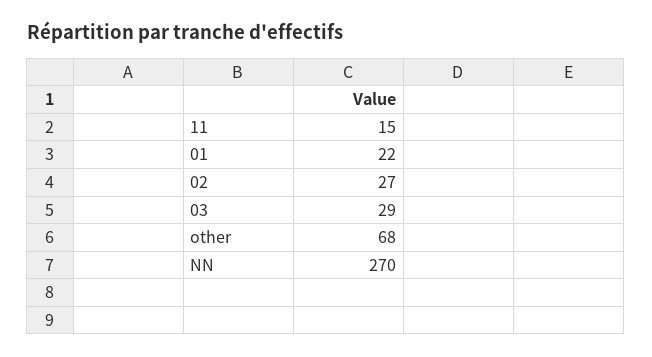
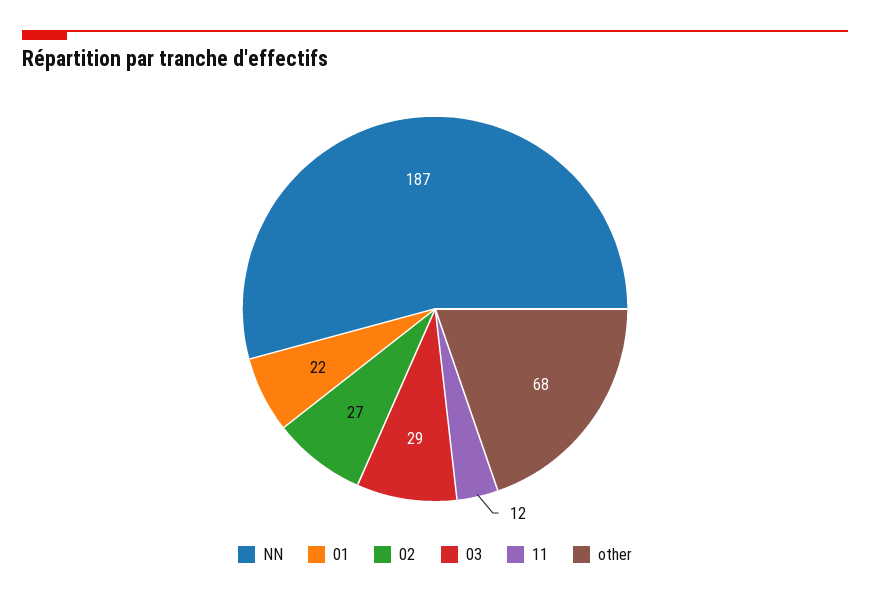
  {
-   "11": 15,
+   "11": 12,
    "01": 22,
    "02": 27,
    "03": 29,
    "other": 68,
-   "NN": 270
+   "NN": 187
  }

